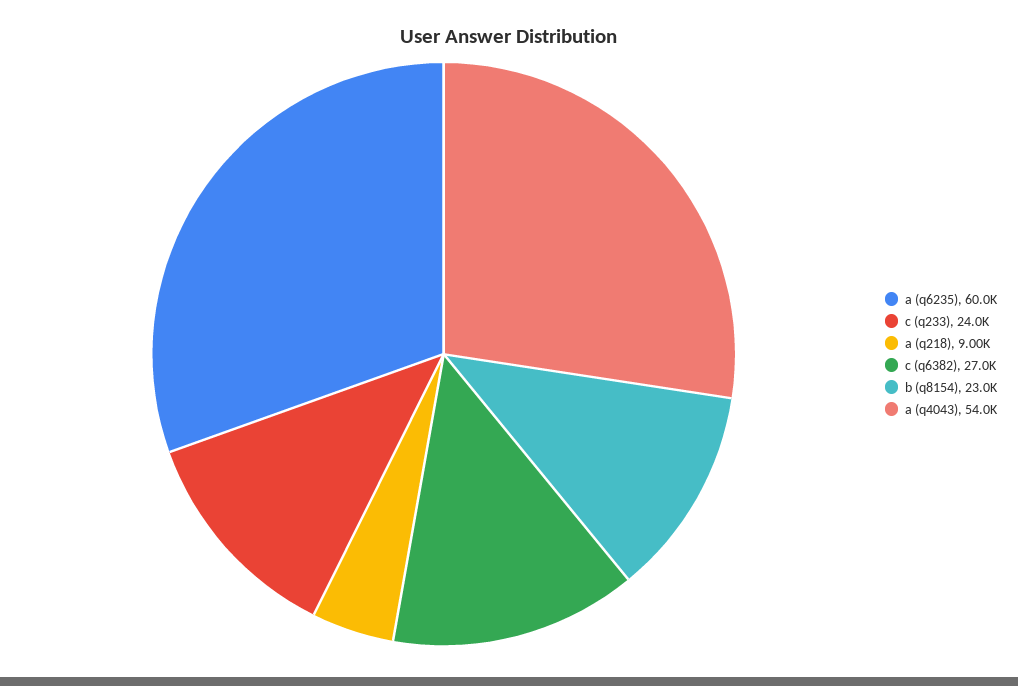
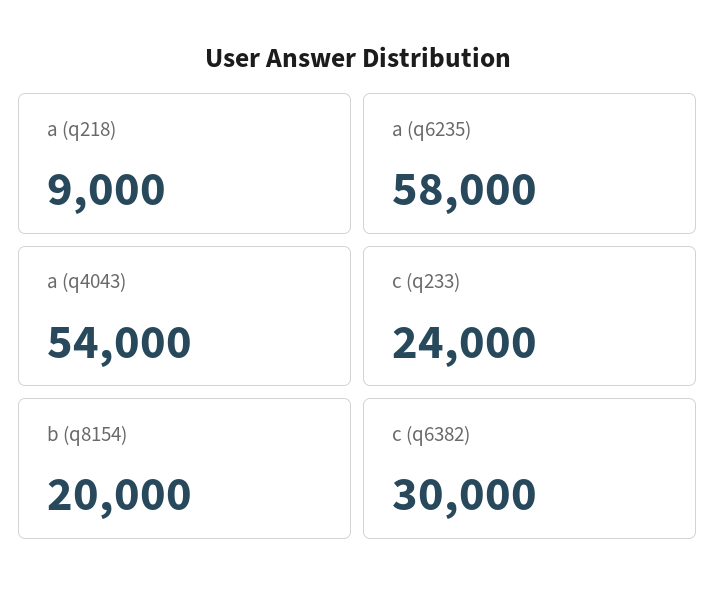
  {
-   "a (q6235)": 60000,
+   "a (q6235)": 58000,
    "c (q233)": 24000,
    "a (q218)": 9000,
-   "c (q6382)": 27000,
+   "c (q6382)": 30000,
-   "b (q8154)": 23000,
+   "b (q8154)": 20000,
    "a (q4043)": 54000
  }

